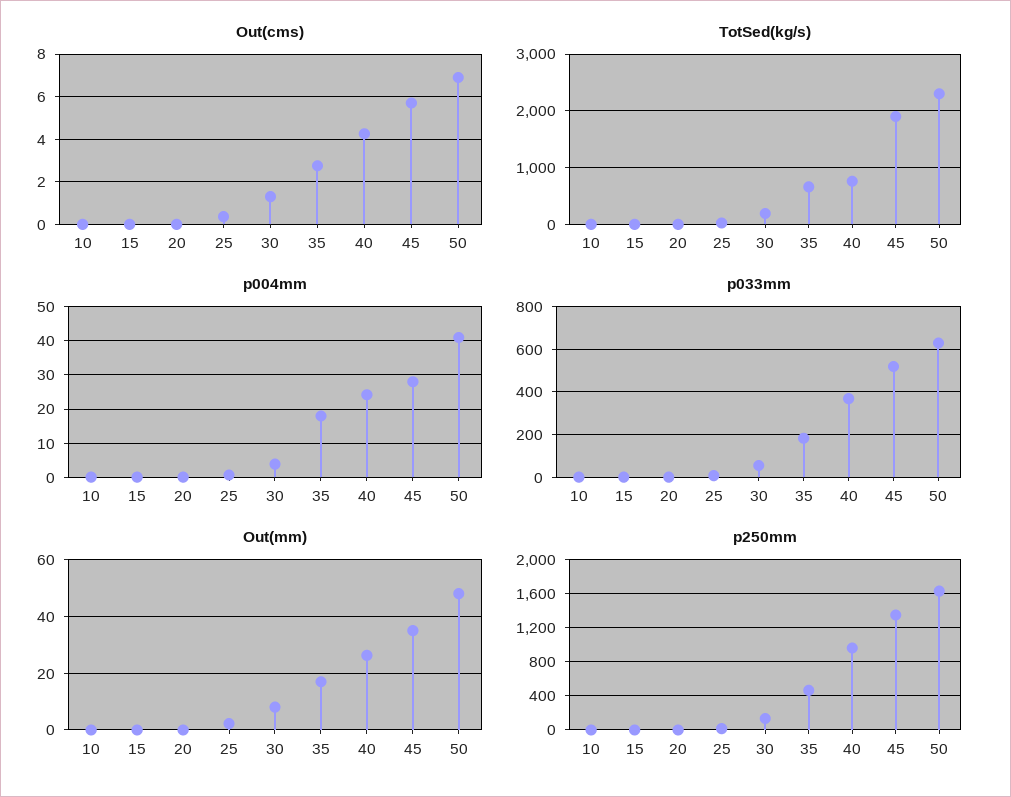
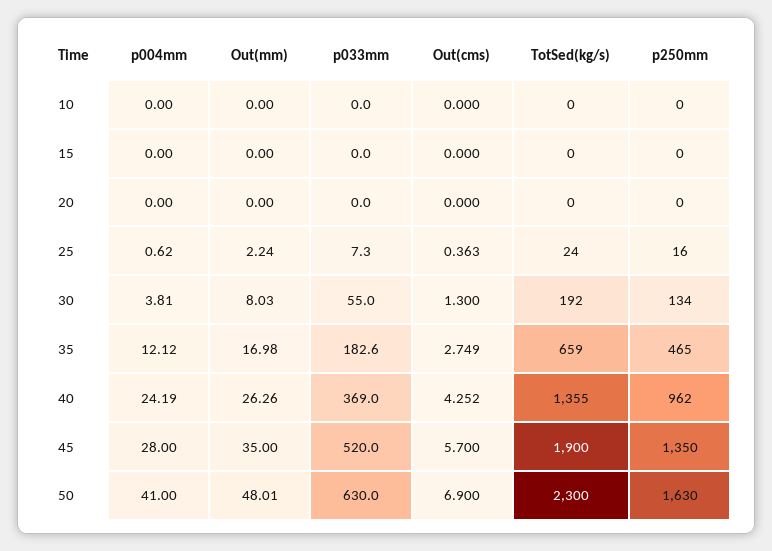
  {
    "Out(cms)": {
      "10": 0,
      "15": 0,
      "20": 0,
      "25": 0.363,
      "30": 1.3,
      "35": 2.749,
      "40": 4.252,
      "45": 5.7,
      "50": 6.9
    },
    "TotSed(kg/s)": {
      "10": 0,
      "15": 0,
      "20": 0,
      "25": 24,
      "30": 192,
      "35": 659,
-     "40": 800,
+     "40": 1355,
      "45": 1900,
      "50": 2300
    },
    "p004mm": {
      "10": 0,
      "15": 0,
      "20": 0,
      "25": 0.62,
      "30": 3.81,
-     "35": 18,
+     "35": 12.12,
      "40": 24.19,
      "45": 28,
      "50": 41
    },
    "p033mm": {
      "10": 0,
      "15": 0,
      "20": 0,
      "25": 7.3,
      "30": 55,
      "35": 182.6,
      "40": 369,
      "45": 520,
      "50": 630
    },
    "Out(mm)": {
      "10": 0,
      "15": 0,
      "20": 0,
      "25": 2.24,
      "30": 8.03,
      "35": 16.98,
      "40": 26.26,
      "45": 35,
      "50": 48.01
    },
    "p250mm": {
      "10": 0,
      "15": 0,
      "20": 0,
      "25": 16,
      "30": 134,
      "35": 465,
      "40": 962,
      "45": 1350,
      "50": 1630
    }
  }

